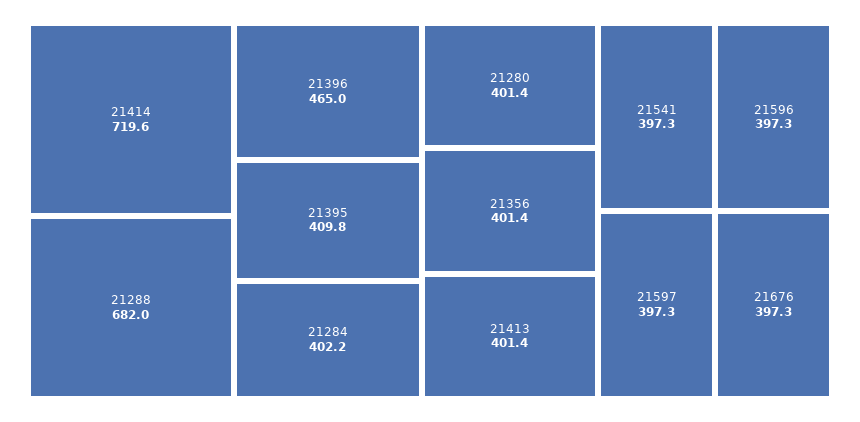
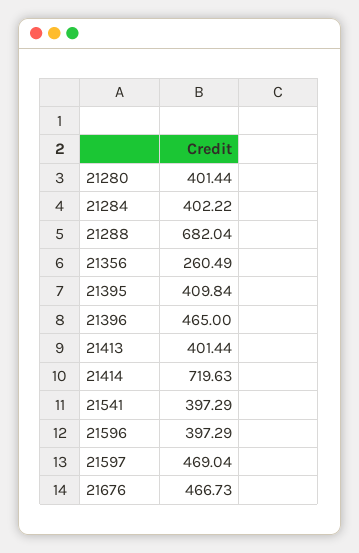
  {
    "21414": 719.63,
    "21288": 682.04,
    "21396": 465,
    "21395": 409.84,
    "21284": 402.22,
    "21280": 401.44,
-   "21356": 401.4,
+   "21356": 260.49,
    "21413": 401.44,
    "21541": 397.29,
    "21596": 397.29,
-   "21597": 397.3,
+   "21597": 469.04,
-   "21676": 397.3
+   "21676": 466.73
  }

